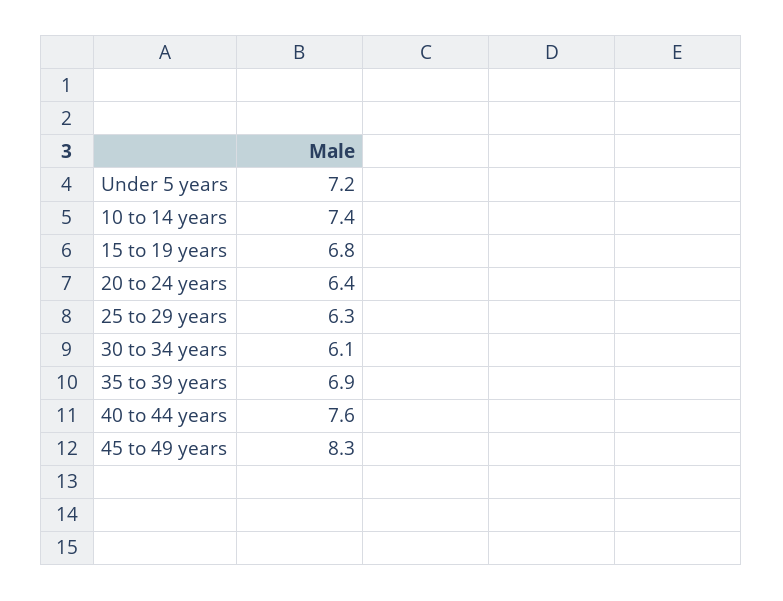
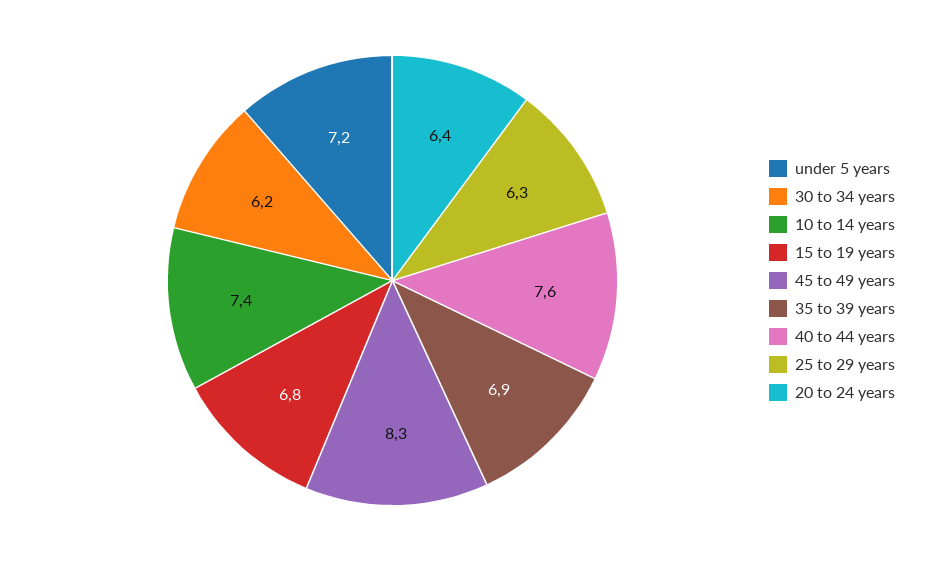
  {
    "Under 5 years": 7.2,
    "10 to 14 years": 7.4,
    "15 to 19 years": 6.8,
    "20 to 24 years": 6.4,
    "25 to 29 years": 6.3,
-   "30 to 34 years": 6.1,
+   "30 to 34 years": 6.2,
    "35 to 39 years": 6.9,
    "40 to 44 years": 7.6,
    "45 to 49 years": 8.3
  }

